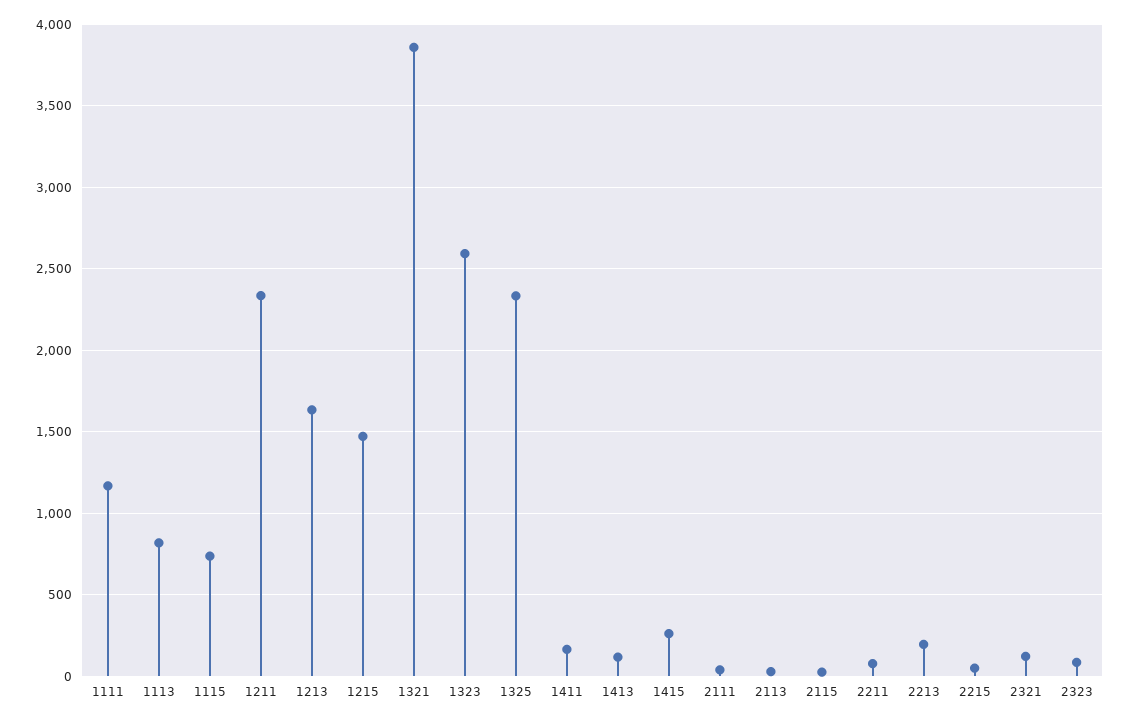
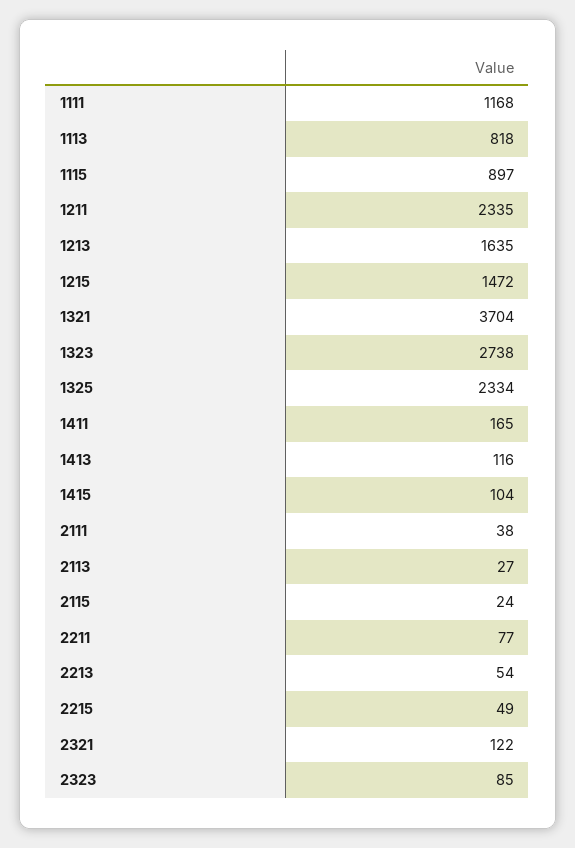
  {
    "1111": 1168,
    "1113": 818,
-   "1115": 750,
+   "1115": 897,
    "1211": 2335,
    "1213": 1635,
    "1215": 1472,
-   "1321": 3850,
+   "1321": 3704,
-   "1323": 2600,
+   "1323": 2738,
    "1325": 2334,
    "1411": 165,
    "1413": 116,
-   "1415": 250,
+   "1415": 104,
    "2111": 38,
    "2113": 27,
    "2115": 24,
    "2211": 77,
-   "2213": 200,
+   "2213": 54,
    "2215": 49,
    "2321": 122,
    "2323": 85
  }

